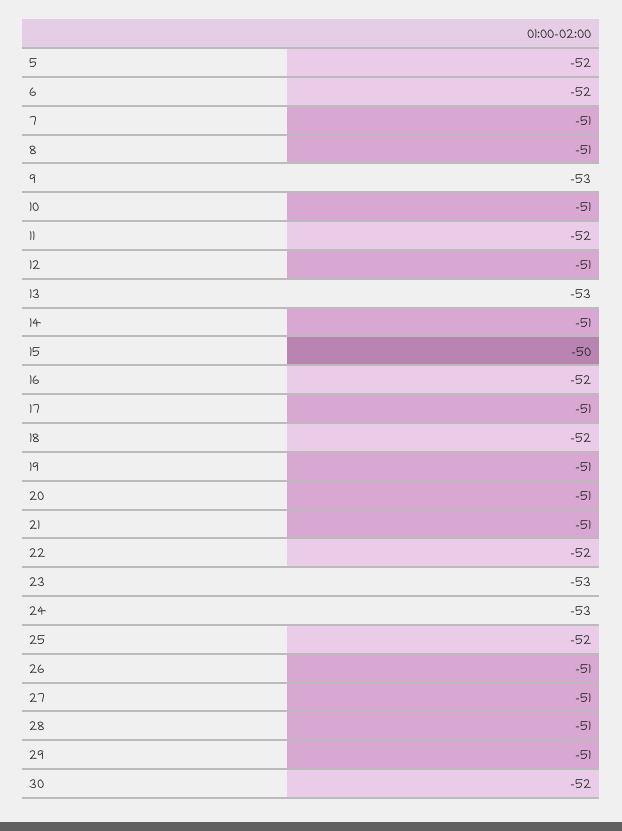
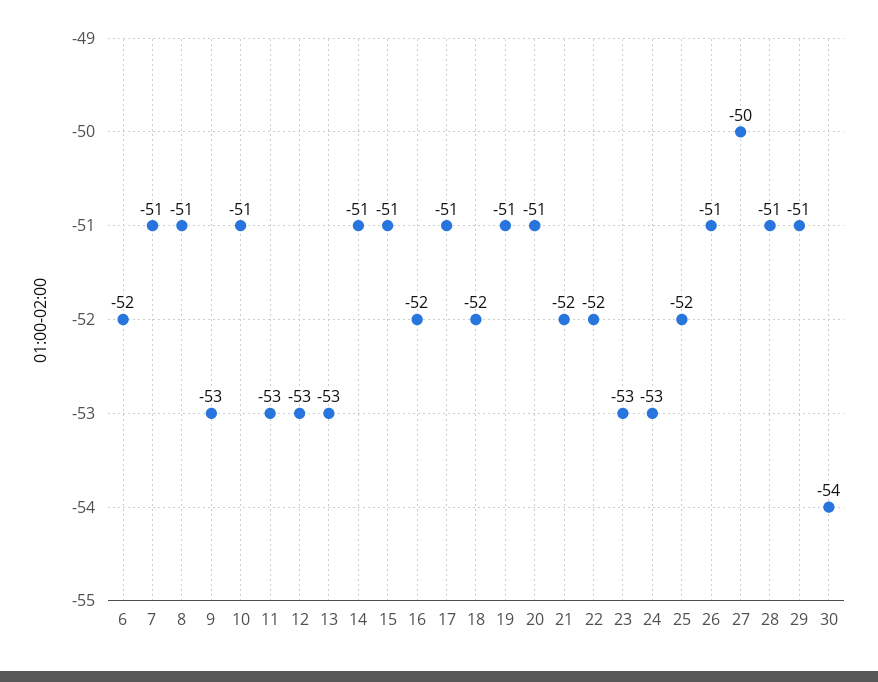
  {
-   "5": -52,
    "6": -52,
    "7": -51,
    "8": -51,
    "9": -53,
    "10": -51,
-   "11": -52,
+   "11": -53,
-   "12": -51,
+   "12": -53,
    "13": -53,
    "14": -51,
-   "15": -50,
+   "15": -51,
    "16": -52,
    "17": -51,
    "18": -52,
    "19": -51,
    "20": -51,
-   "21": -51,
+   "21": -52,
    "22": -52,
    "23": -53,
    "24": -53,
    "25": -52,
    "26": -51,
-   "27": -51,
+   "27": -50,
    "28": -51,
    "29": -51,
-   "30": -52
+   "30": -54
  }

